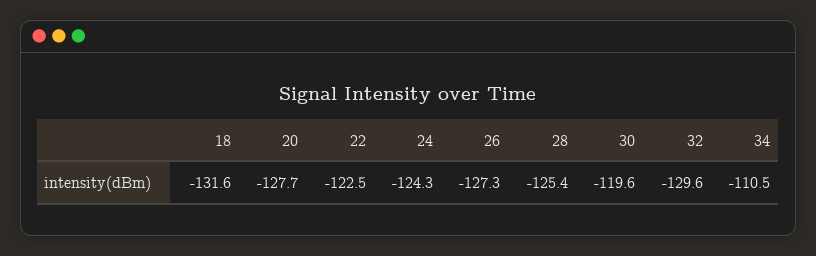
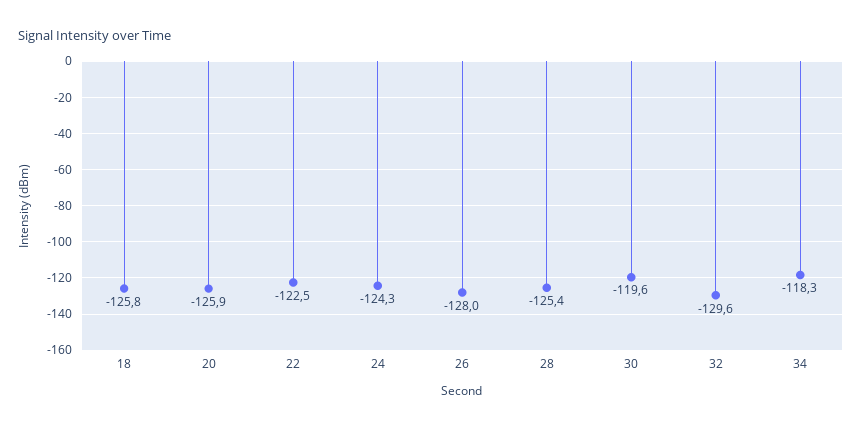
  {
-   "18": -131.6,
+   "18": -125.8,
-   "20": -127.7,
+   "20": -125.9,
    "22": -122.5,
    "24": -124.3,
-   "26": -127.3,
+   "26": -128,
    "28": -125.4,
    "30": -119.6,
    "32": -129.6,
-   "34": -110.5
+   "34": -118.3
  }

